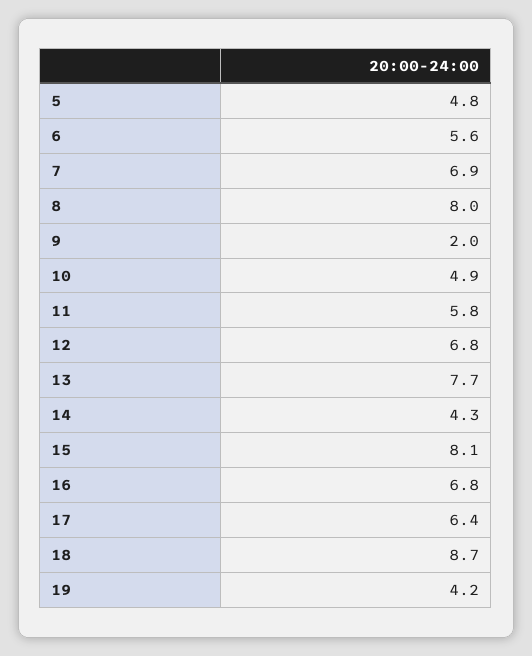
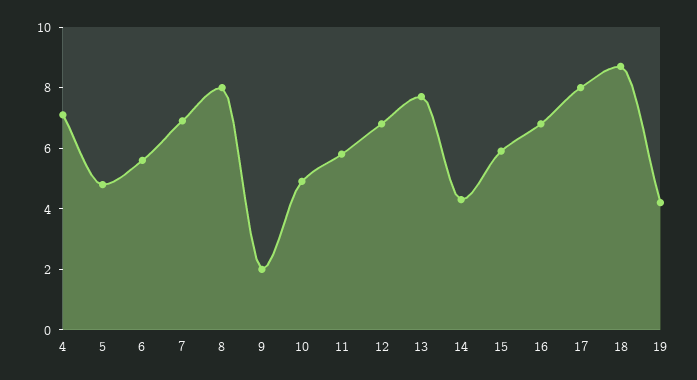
  {
    "5": 4.8,
    "6": 5.6,
    "7": 6.9,
    "8": 8,
    "9": 2,
    "10": 4.9,
    "11": 5.8,
    "12": 6.8,
    "13": 7.7,
    "14": 4.3,
-   "15": 8.1,
+   "15": 6,
    "16": 6.8,
-   "17": 6.4,
+   "17": 8,
    "18": 8.7,
-   "19": 4.2
+   "19": 4.2,
+   "4": 7
  }

